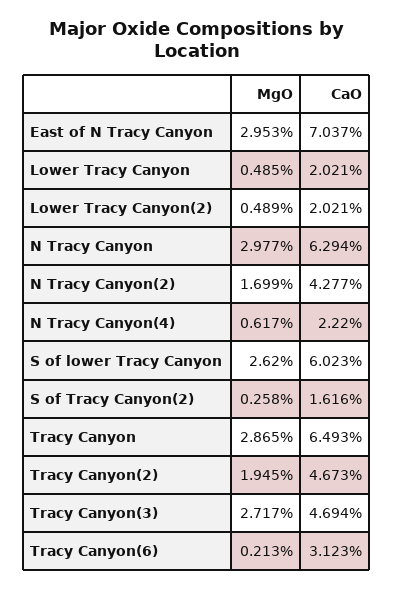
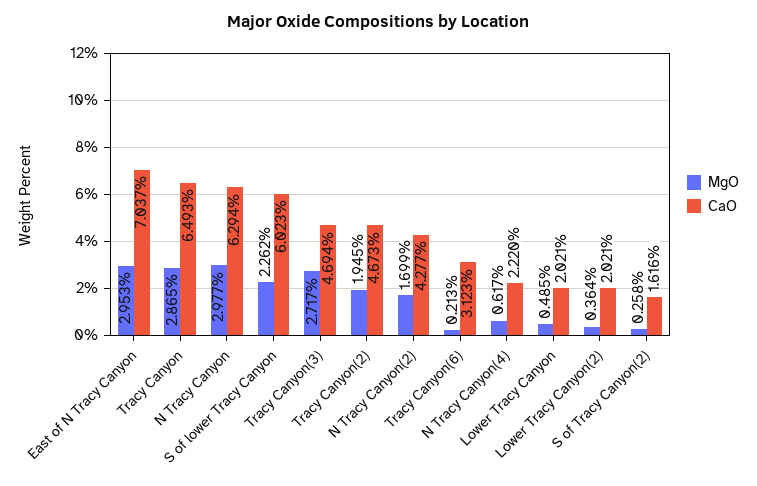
  {
    "MgO": {
      "East of N Tracy Canyon": 2.953,
      "Lower Tracy Canyon": 0.485,
-     "Lower Tracy Canyon(2)": 0.489,
+     "Lower Tracy Canyon(2)": 0.364,
      "N Tracy Canyon": 2.977,
      "N Tracy Canyon(2)": 1.699,
      "N Tracy Canyon(4)": 0.617,
-     "S of lower Tracy Canyon": 2.62,
+     "S of lower Tracy Canyon": 2.262,
      "S of Tracy Canyon(2)": 0.258,
      "Tracy Canyon": 2.865,
      "Tracy Canyon(2)": 1.945,
      "Tracy Canyon(3)": 2.717,
      "Tracy Canyon(6)": 0.213
    },
    "CaO": {
      "East of N Tracy Canyon": 7.037,
      "Lower Tracy Canyon": 2.021,
      "Lower Tracy Canyon(2)": 2.021,
      "N Tracy Canyon": 6.294,
      "N Tracy Canyon(2)": 4.277,
      "N Tracy Canyon(4)": 2.22,
      "S of lower Tracy Canyon": 6.023,
      "S of Tracy Canyon(2)": 1.616,
      "Tracy Canyon": 6.493,
      "Tracy Canyon(2)": 4.673,
      "Tracy Canyon(3)": 4.694,
      "Tracy Canyon(6)": 3.123
    }
  }

